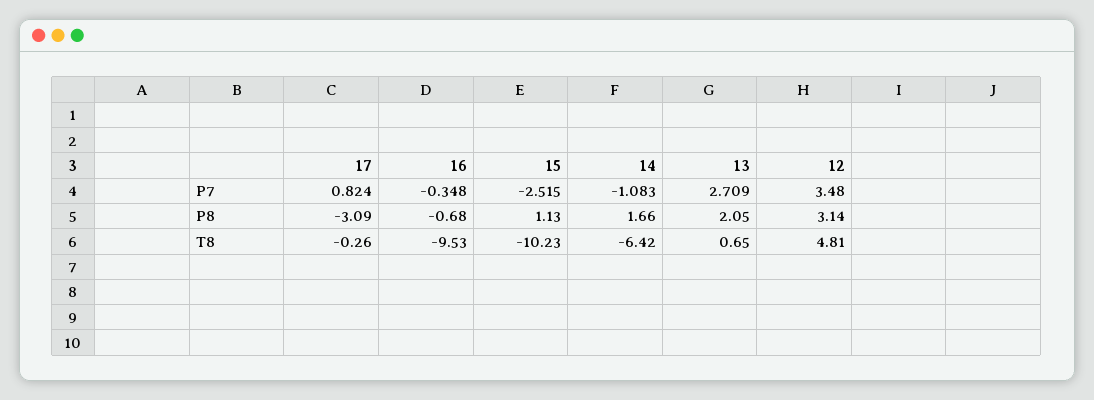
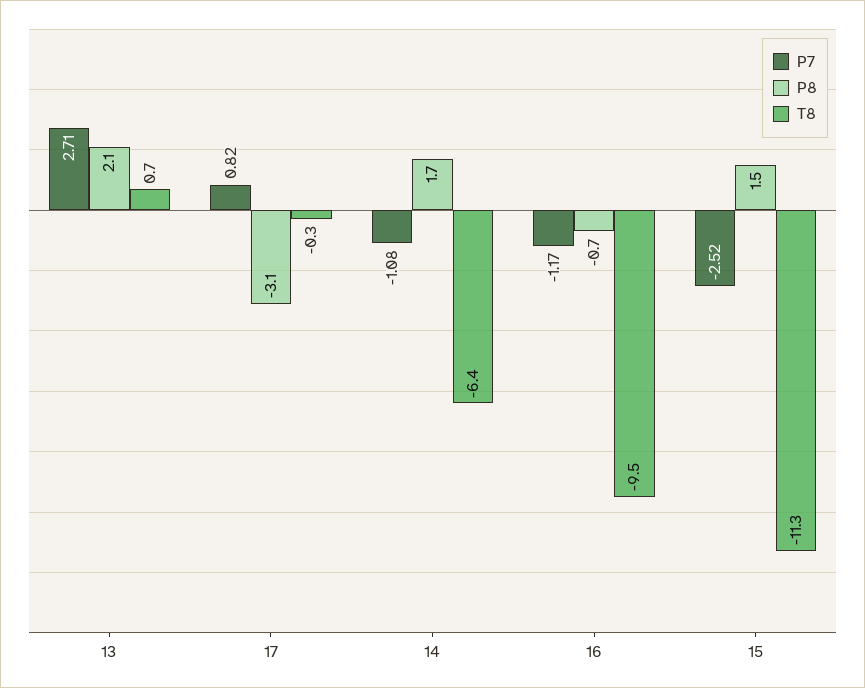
  {
    "P7": {
      "17": 0.824,
-     "16": -0.348,
+     "16": -1.17,
      "15": -2.515,
      "14": -1.083,
-     "13": 2.709,
+     "13": 2.709
-     "12": 3.48
    },
    "P8": {
      "17": -3.09,
      "16": -0.68,
-     "15": 1.13,
+     "15": 1.5,
      "14": 1.66,
-     "13": 2.05,
+     "13": 2.05
-     "12": 3.14
    },
    "T8": {
      "17": -0.26,
      "16": -9.53,
-     "15": -10.23,
+     "15": -11.3,
      "14": -6.42,
-     "13": 0.65,
+     "13": 0.65
-     "12": 4.81
    }
  }

